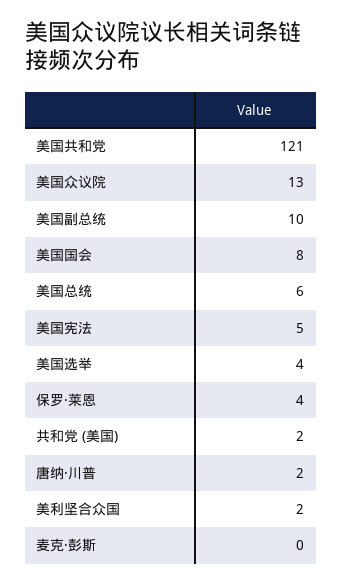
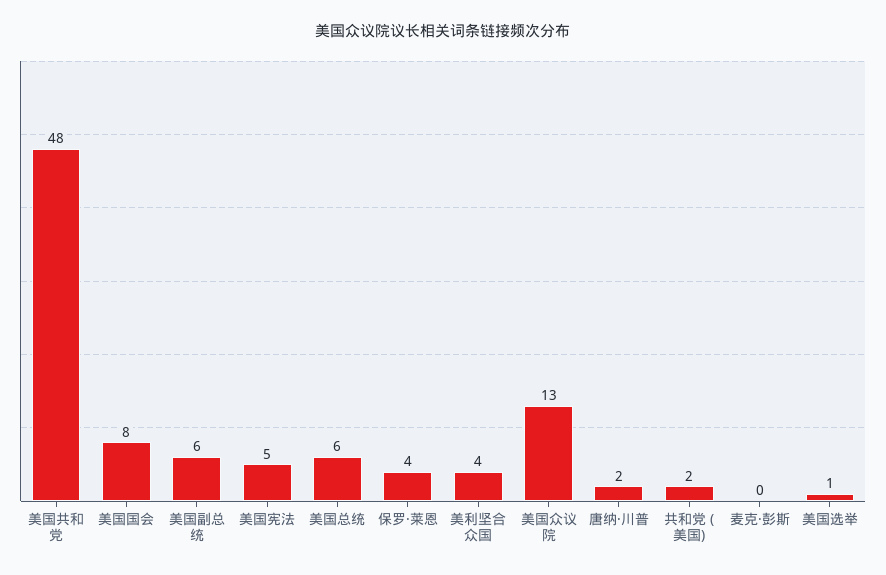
  {
-   "美国共和党": 121,
+   "美国共和党": 48,
    "美国众议院": 13,
-   "美国副总统": 10,
+   "美国副总统": 6,
    "美国国会": 8,
    "美国总统": 6,
    "美国宪法": 5,
-   "美国选举": 4,
+   "美国选举": 1,
    "保罗·莱恩": 4,
    "共和党 (美国)": 2,
    "唐纳·川普": 2,
-   "美利坚合众国": 2,
+   "美利坚合众国": 4,
    "麦克·彭斯": 0
  }

